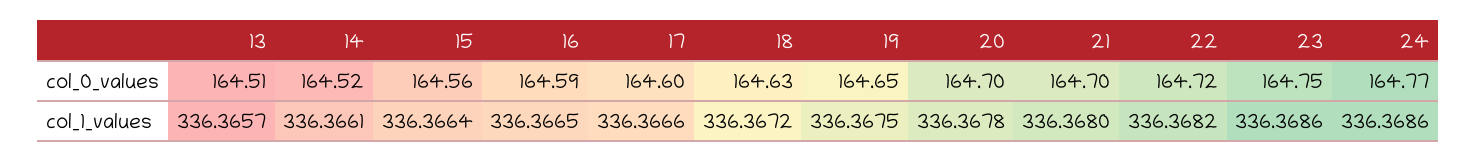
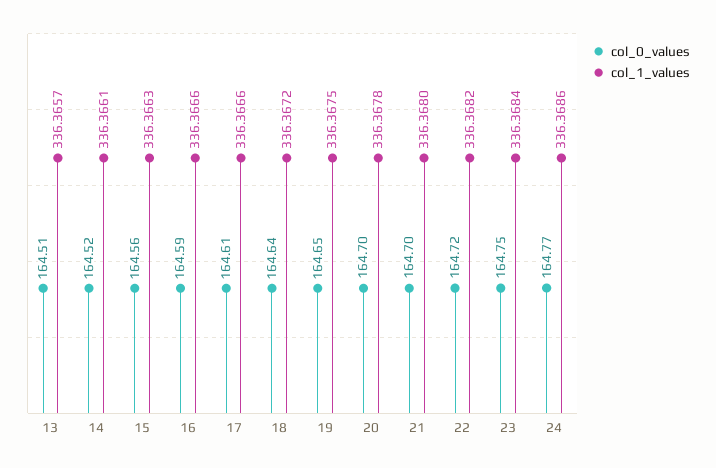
  {
    "col_0_values": {
      "13": 164.51,
      "14": 164.52,
      "15": 164.56,
      "16": 164.59,
-     "17": 164.6,
+     "17": 164.61,
-     "18": 164.63,
+     "18": 164.64,
      "19": 164.65,
      "20": 164.7,
      "21": 164.7,
      "22": 164.72,
      "23": 164.75,
      "24": 164.77
    },
    "col_1_values": {
      "13": 336.3657,
      "14": 336.3661,
-     "15": 336.3664,
+     "15": 336.3663,
-     "16": 336.3665,
+     "16": 336.3666,
      "17": 336.3666,
      "18": 336.3672,
      "19": 336.3675,
      "20": 336.3678,
      "21": 336.368,
      "22": 336.3682,
-     "23": 336.3686,
+     "23": 336.3684,
      "24": 336.3686
    }
  }

